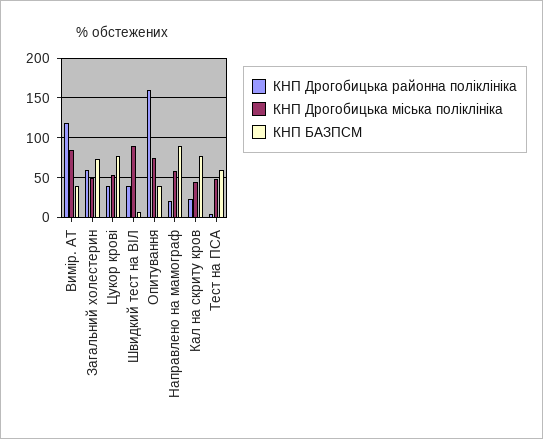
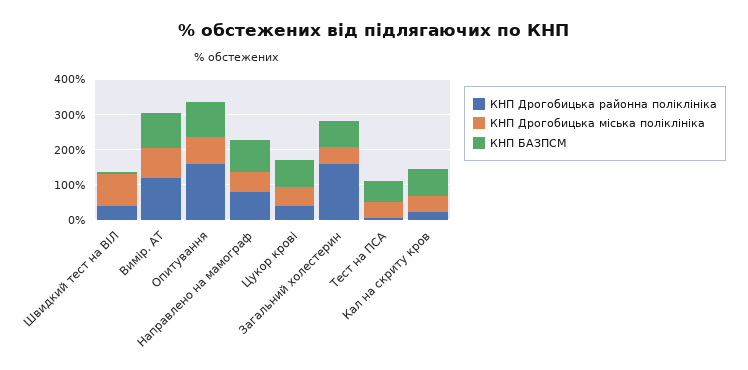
  {
    "КНП Дрогобицька районна поліклініка": {
      "Вимір. АТ": 120,
-     "Загальний холестерин": 60,
+     "Загальний холестерин": 150,
      "Цукор крові": 40,
      "Швидкий тест на ВІЛ": 40,
      "Опитування": 160,
-     "Направлено на мамограф": 20,
+     "Направлено на мамограф": 75,
      "Кал на скриту кров": 20,
      "Тест на ПСА": 0
    },
    "КНП Дрогобицька міська поліклініка": {
      "Вимір. АТ": 90,
      "Загальний холестерин": 50,
      "Цукор крові": 50,
      "Швидкий тест на ВІЛ": 90,
      "Опитування": 80,
      "Направлено на мамограф": 60,
      "Кал на скриту кров": 50,
      "Тест на ПСА": 50
    },
    "КНП БАЗПСМ": {
-     "Вимір. АТ": 40,
+     "Вимір. АТ": 100,
      "Загальний холестерин": 70,
      "Цукор крові": 80,
      "Швидкий тест на ВІЛ": 10,
-     "Опитування": 40,
+     "Опитування": 100,
      "Направлено на мамограф": 90,
      "Кал на скриту кров": 80,
      "Тест на ПСА": 60
    }
  }

